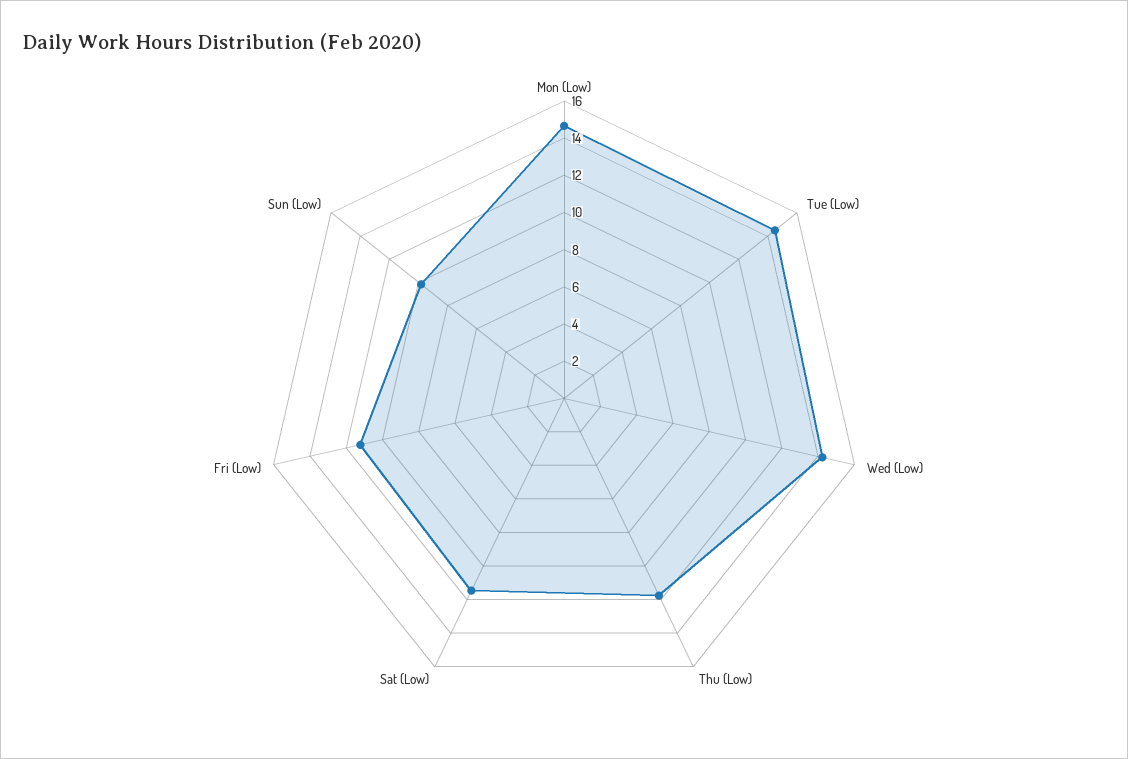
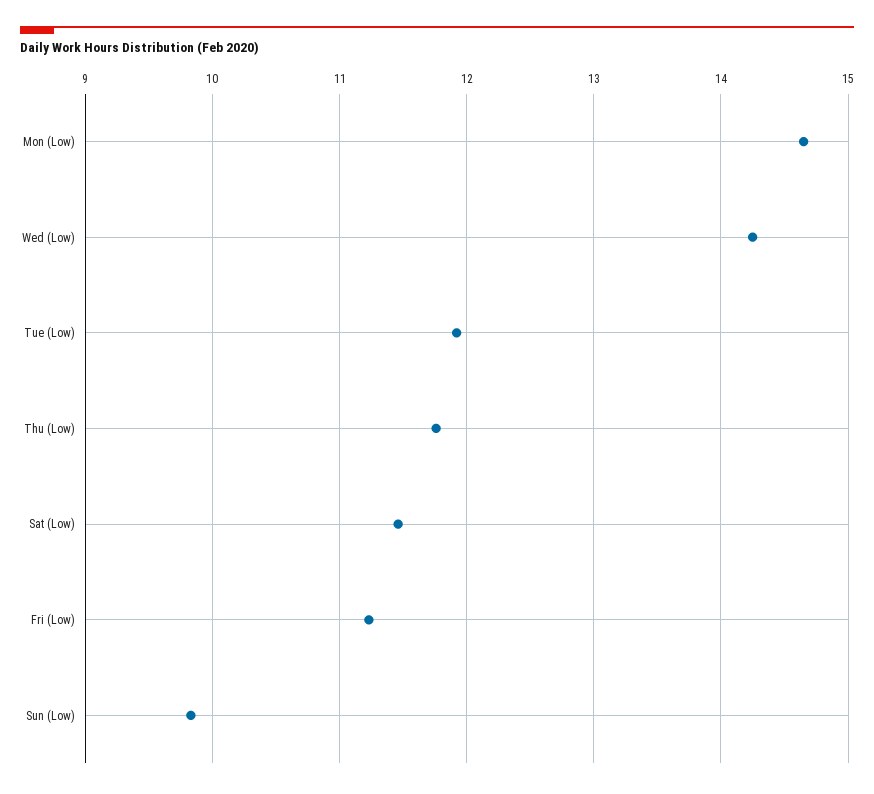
  {
    "Mon (Low)": 14.7,
-   "Tue (Low)": 14.5,
+   "Tue (Low)": 11.9,
    "Wed (Low)": 14.3,
    "Thu (Low)": 11.8,
    "Sat (Low)": 11.5,
    "Fri (Low)": 11.2,
    "Sun (Low)": 9.8
  }

